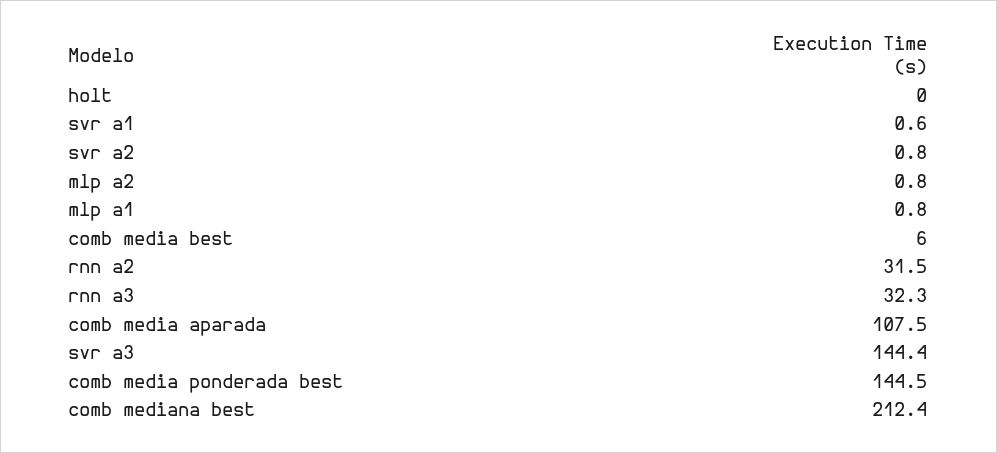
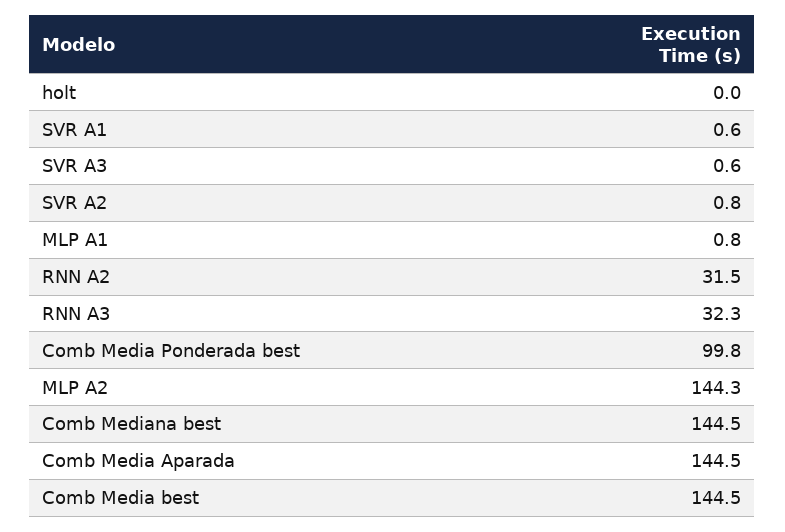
  {
    "holt": 0,
    "svr a1": 0.6,
    "svr a2": 0.8,
-   "mlp a2": 0.8,
+   "mlp a2": 144.3,
    "mlp a1": 0.8,
-   "comb media best": 6,
+   "comb media best": 144.5,
    "rnn a2": 31.5,
    "rnn a3": 32.3,
-   "comb media aparada": 107.5,
+   "comb media aparada": 144.5,
-   "svr a3": 144.4,
+   "svr a3": 0.6,
-   "comb media ponderada best": 144.5,
+   "comb media ponderada best": 99.8,
-   "comb mediana best": 212.4
+   "comb mediana best": 144.5
  }

